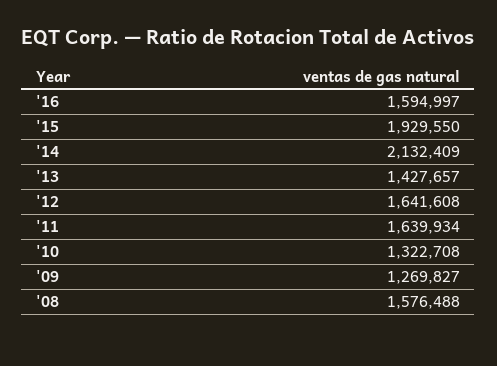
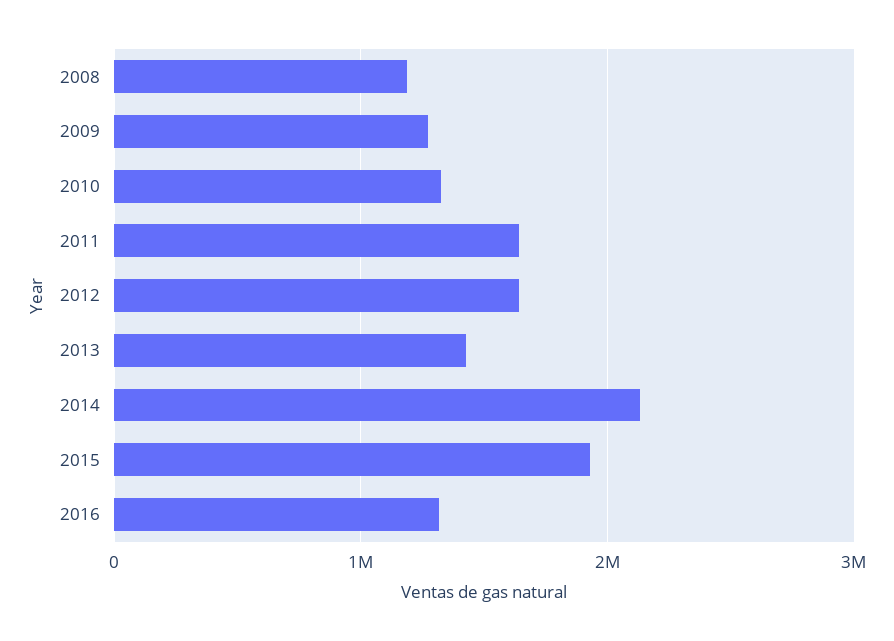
  {
-   "'16": 1594997,
+   "'16": 1300000,
    "'15": 1929550,
    "'14": 2132409,
    "'13": 1427657,
    "'12": 1641608,
    "'11": 1639934,
    "'10": 1322708,
    "'09": 1269827,
-   "'08": 1576488
+   "'08": 1200000
  }

